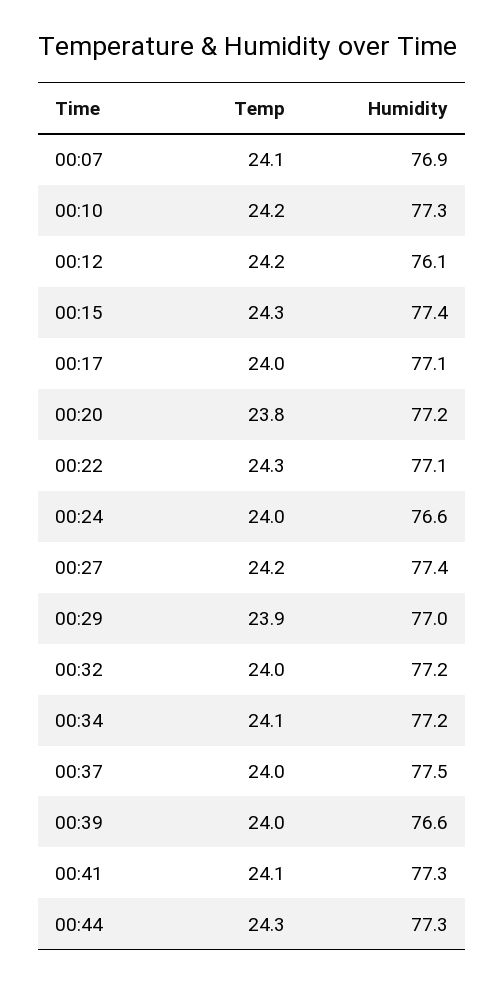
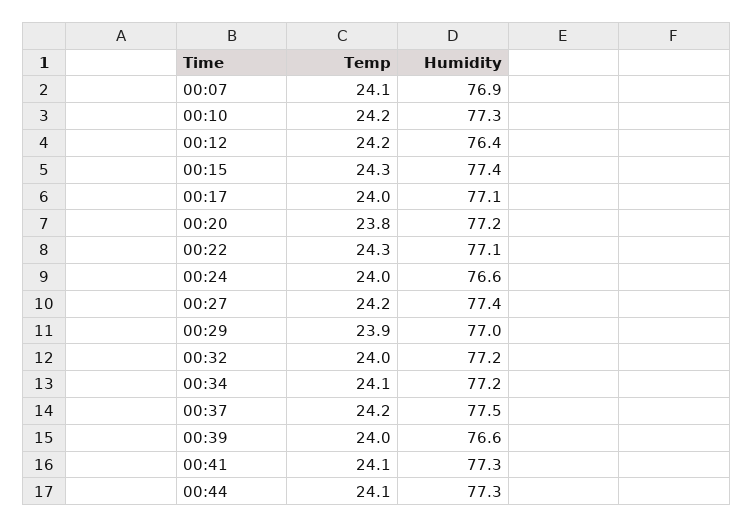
  {
    "Temp": {
      "00:07": 24.1,
      "00:10": 24.2,
      "00:12": 24.2,
      "00:15": 24.3,
      "00:17": 24,
      "00:20": 23.8,
      "00:22": 24.3,
      "00:24": 24,
      "00:27": 24.2,
      "00:29": 23.9,
      "00:32": 24,
      "00:34": 24.1,
-     "00:37": 24,
+     "00:37": 24.2,
      "00:39": 24,
      "00:41": 24.1,
-     "00:44": 24.3
+     "00:44": 24.1
    },
    "Humidity": {
      "00:07": 76.9,
      "00:10": 77.3,
-     "00:12": 76.1,
+     "00:12": 76.4,
      "00:15": 77.4,
      "00:17": 77.1,
      "00:20": 77.2,
      "00:22": 77.1,
      "00:24": 76.6,
      "00:27": 77.4,
      "00:29": 77,
      "00:32": 77.2,
      "00:34": 77.2,
      "00:37": 77.5,
      "00:39": 76.6,
      "00:41": 77.3,
      "00:44": 77.3
    }
  }

